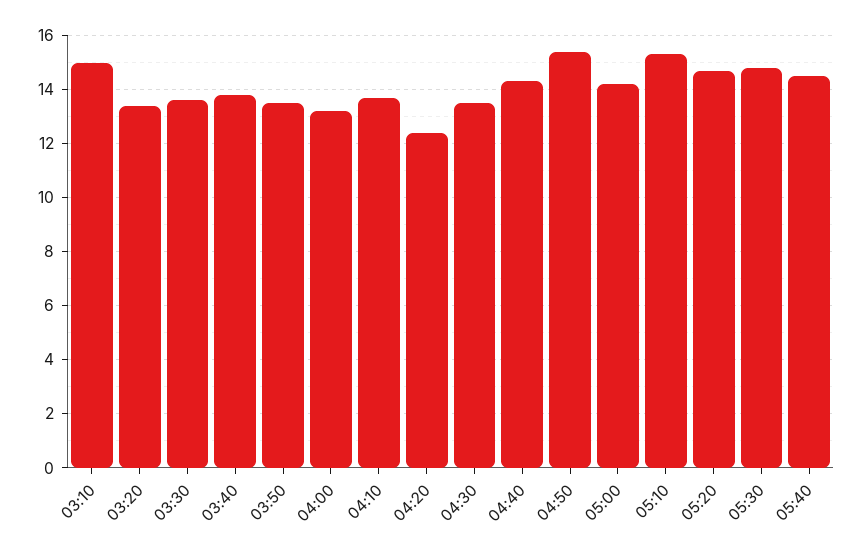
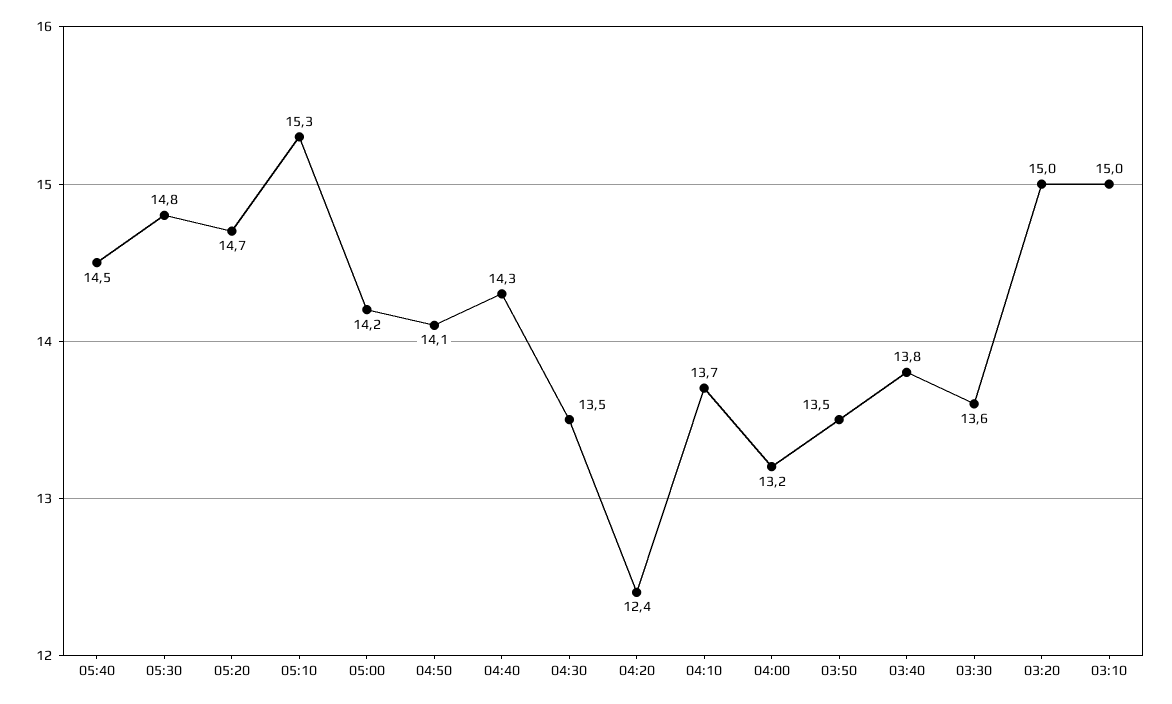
  {
    "03:10": 15,
-   "03:20": 13.5,
+   "03:20": 15,
    "03:30": 13.6,
    "03:40": 13.8,
    "03:50": 13.5,
    "04:00": 13.2,
    "04:10": 13.7,
    "04:20": 12.4,
    "04:30": 13.5,
    "04:40": 14.3,
-   "04:50": 15.5,
+   "04:50": 14.1,
    "05:00": 14.2,
    "05:10": 15.3,
    "05:20": 14.7,
    "05:30": 14.8,
    "05:40": 14.5
  }

